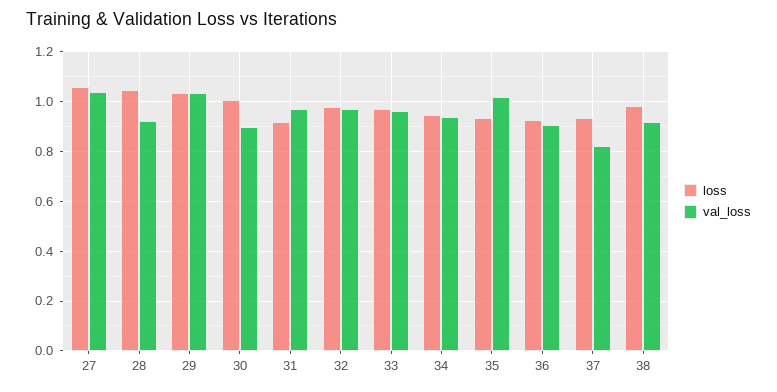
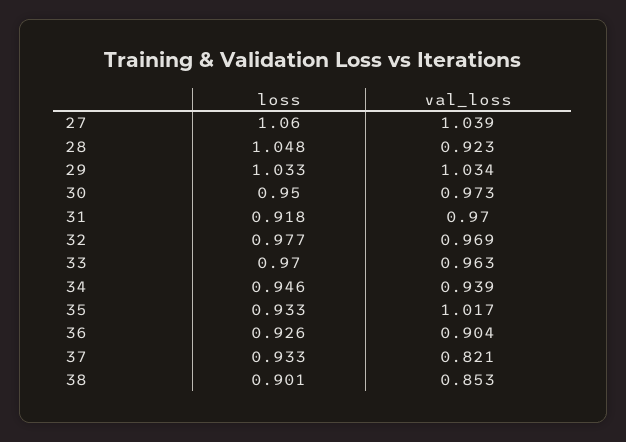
  {
    "loss": {
      "27": 1.06,
      "28": 1.048,
      "29": 1.033,
-     "30": 1,
+     "30": 0.95,
      "31": 0.918,
      "32": 0.977,
      "33": 0.97,
      "34": 0.946,
      "35": 0.933,
      "36": 0.926,
      "37": 0.933,
-     "38": 0.975
+     "38": 0.901
    },
    "val_loss": {
      "27": 1.039,
      "28": 0.923,
      "29": 1.034,
-     "30": 0.9,
+     "30": 0.973,
      "31": 0.97,
      "32": 0.969,
      "33": 0.963,
      "34": 0.939,
      "35": 1.017,
      "36": 0.904,
      "37": 0.821,
-     "38": 0.925
+     "38": 0.853
    }
  }

